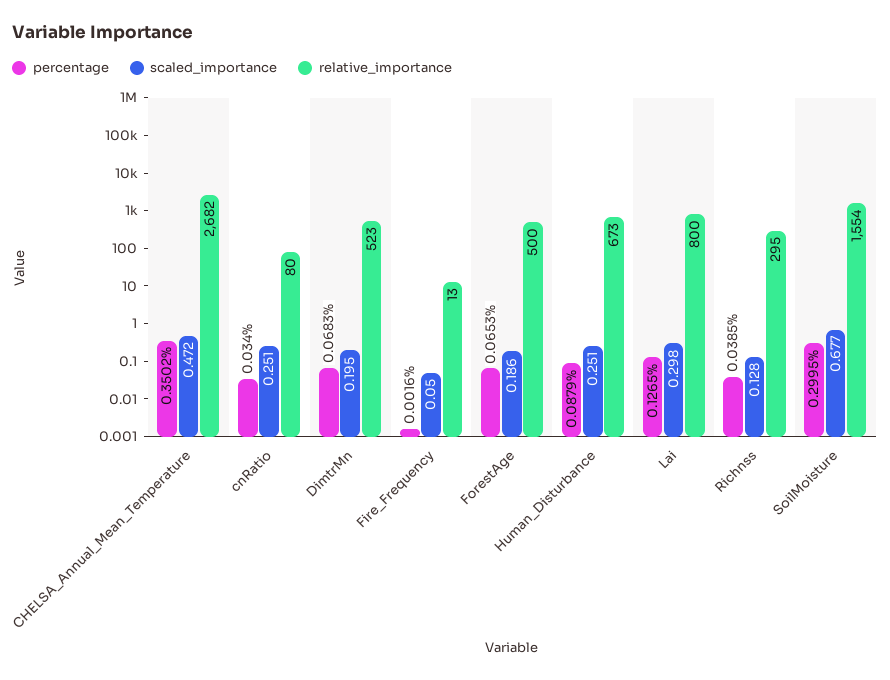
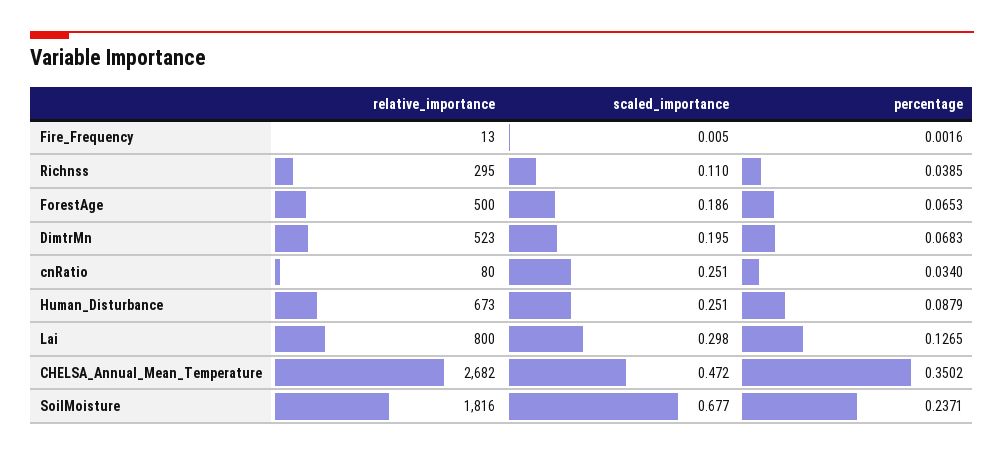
  {
    "percentage": {
      "CHELSA_Annual_Mean_Temperature": 0.3502,
      "cnRatio": 0.034,
      "DimtrMn": 0.0683,
      "Fire_Frequency": 0.0016,
      "ForestAge": 0.0653,
      "Human_Disturbance": 0.0879,
      "Lai": 0.1265,
      "Richnss": 0.0385,
-     "SoilMoisture": 0.2995
+     "SoilMoisture": 0.2371
    },
    "scaled_importance": {
      "CHELSA_Annual_Mean_Temperature": 0.472,
      "cnRatio": 0.251,
      "DimtrMn": 0.195,
-     "Fire_Frequency": 0.05,
+     "Fire_Frequency": 0.005,
      "ForestAge": 0.186,
      "Human_Disturbance": 0.251,
      "Lai": 0.298,
-     "Richnss": 0.128,
+     "Richnss": 0.11,
      "SoilMoisture": 0.677
    },
    "relative_importance": {
      "CHELSA_Annual_Mean_Temperature": 2682,
      "cnRatio": 80,
      "DimtrMn": 523,
      "Fire_Frequency": 13,
      "ForestAge": 500,
      "Human_Disturbance": 673,
      "Lai": 800,
      "Richnss": 295,
-     "SoilMoisture": 1554
+     "SoilMoisture": 1816
    }
  }

